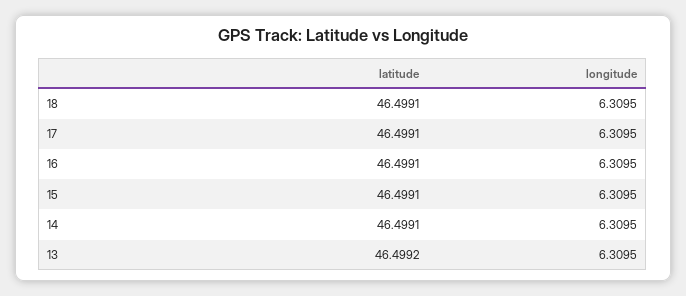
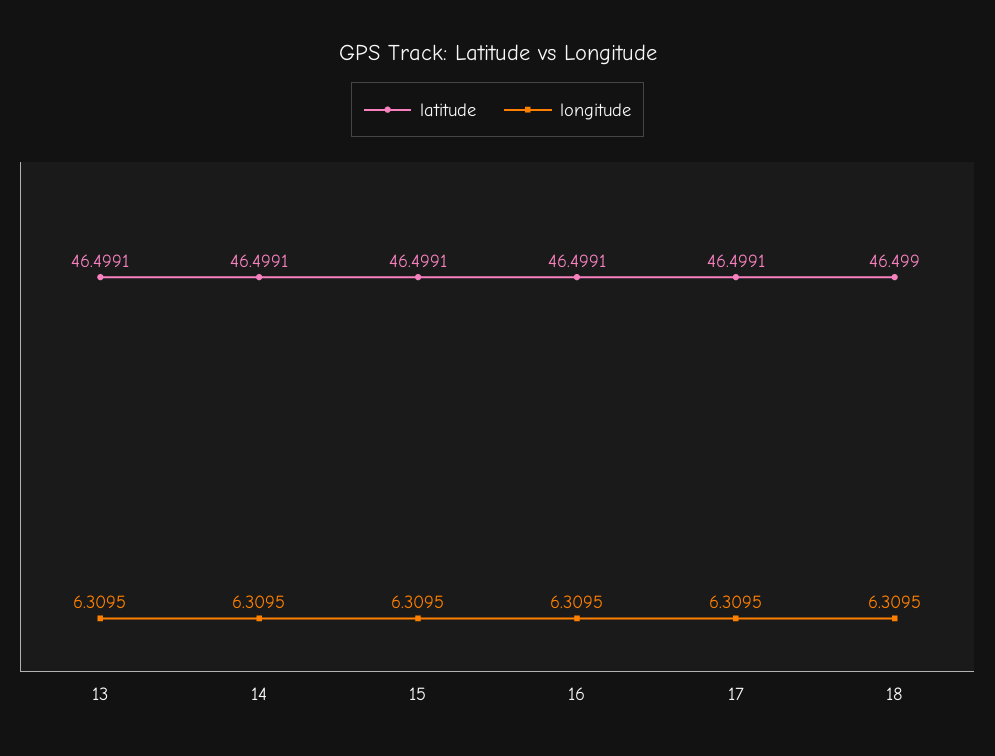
  {
    "latitude": {
-     "18": 46.4991,
+     "18": 46.499,
      "17": 46.4991,
      "16": 46.4991,
      "15": 46.4991,
      "14": 46.4991,
-     "13": 46.4992
+     "13": 46.4991
    },
    "longitude": {
      "18": 6.3095,
      "17": 6.3095,
      "16": 6.3095,
      "15": 6.3095,
      "14": 6.3095,
      "13": 6.3095
    }
  }

